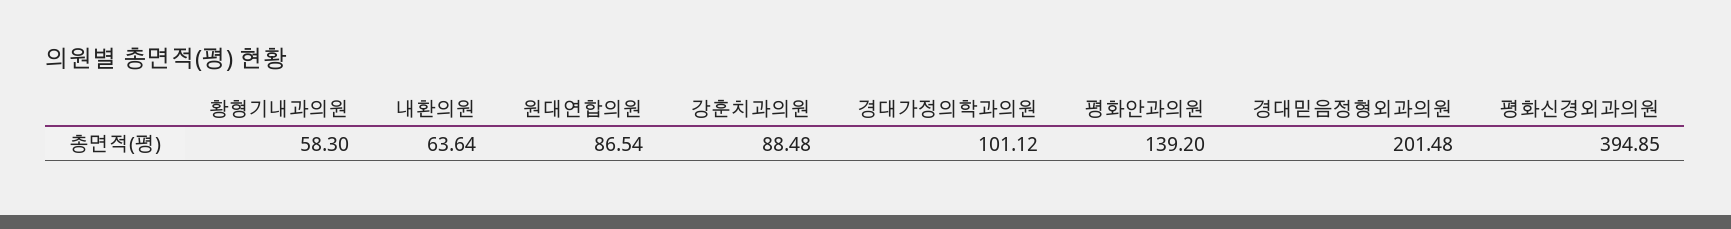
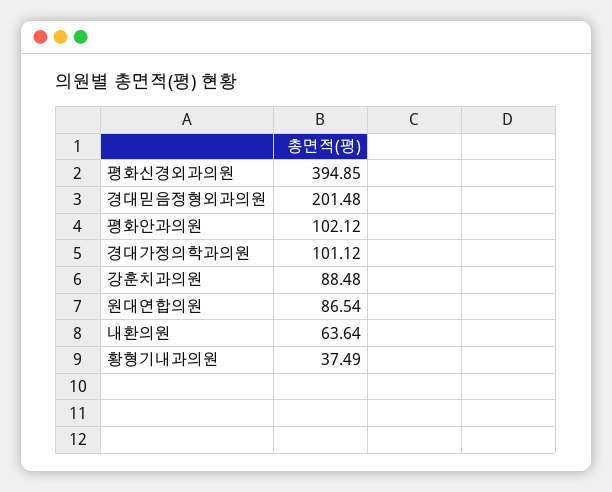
  {
-   "황형기내과의원": 58.3,
+   "황형기내과의원": 37.49,
    "내환의원": 63.64,
    "원대연합의원": 86.54,
    "강훈치과의원": 88.48,
    "경대가정의학과의원": 101.12,
-   "평화안과의원": 139.2,
+   "평화안과의원": 102.12,
    "경대믿음정형외과의원": 201.48,
    "평화신경외과의원": 394.85
  }

